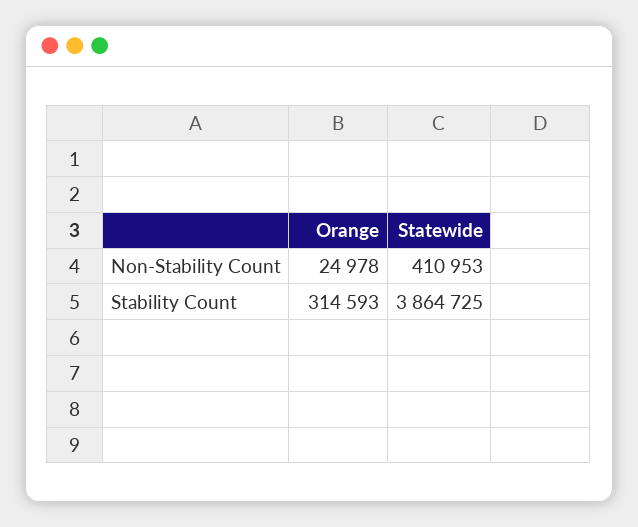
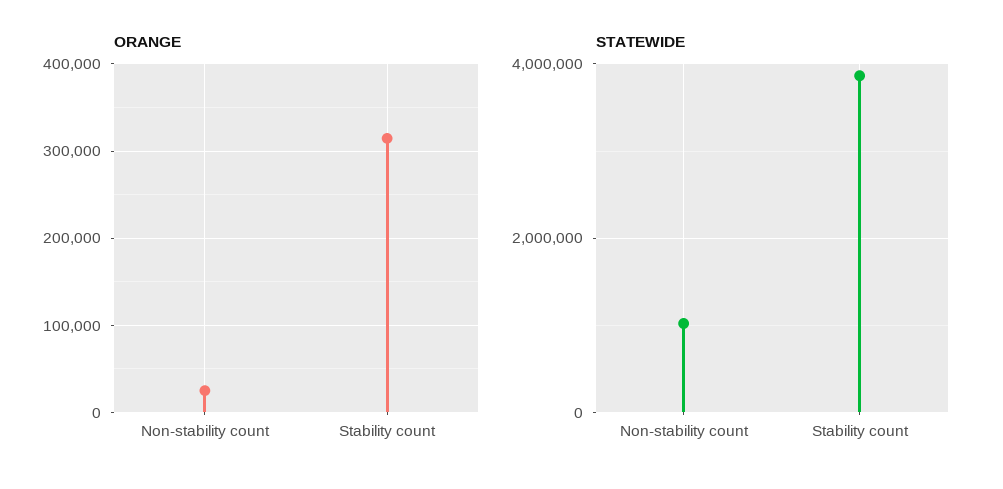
  {
    "Orange": {
      "Non-Stability Count": 24978,
      "Stability Count": 314593
    },
    "Statewide": {
-     "Non-Stability Count": 410953,
+     "Non-Stability Count": 1000000,
      "Stability Count": 3864725
    }
  }

